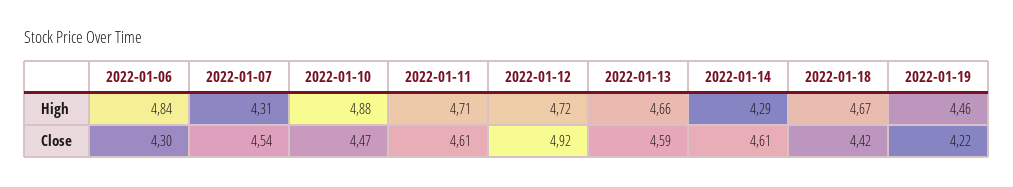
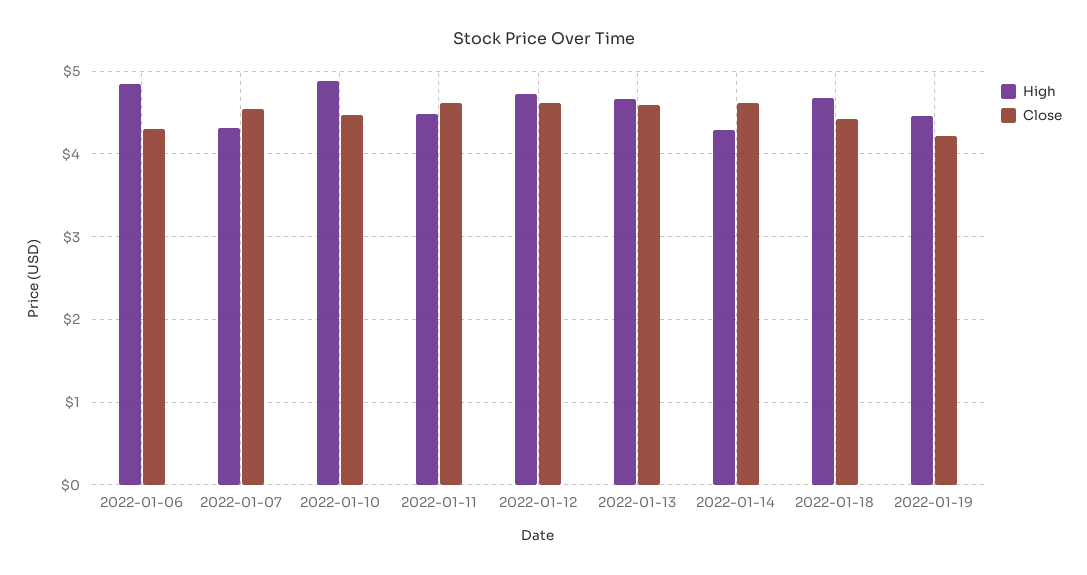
  {
    "High": {
      "2022-01-06": 4.84,
      "2022-01-07": 4.31,
      "2022-01-10": 4.88,
-     "2022-01-11": 4.71,
+     "2022-01-11": 4.5,
      "2022-01-12": 4.72,
      "2022-01-13": 4.66,
      "2022-01-14": 4.29,
      "2022-01-18": 4.67,
      "2022-01-19": 4.46
    },
    "Close": {
      "2022-01-06": 4.3,
      "2022-01-07": 4.54,
      "2022-01-10": 4.47,
      "2022-01-11": 4.61,
-     "2022-01-12": 4.92,
+     "2022-01-12": 4.6,
      "2022-01-13": 4.59,
      "2022-01-14": 4.61,
      "2022-01-18": 4.42,
      "2022-01-19": 4.22
    }
  }

